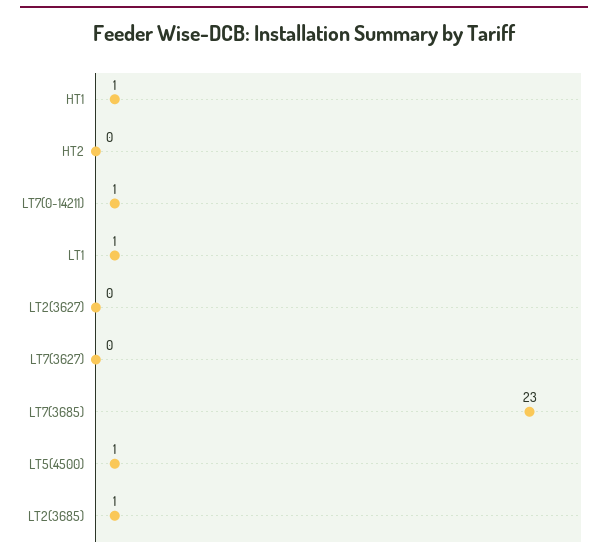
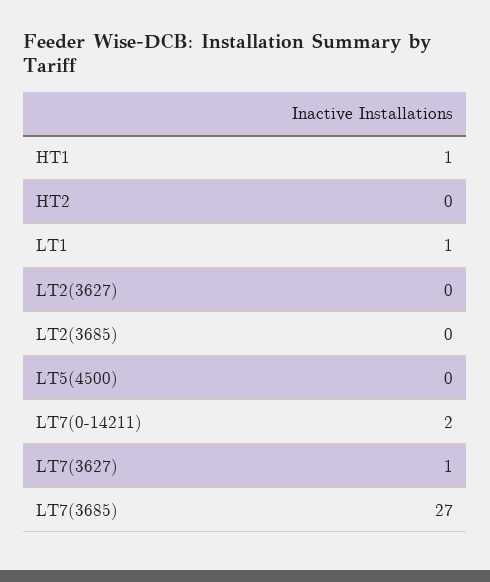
  {
    "HT1": 1,
    "HT2": 0,
-   "LT7(0-14211)": 1,
+   "LT7(0-14211)": 2,
    "LT1": 1,
    "LT2(3627)": 0,
-   "LT7(3627)": 0,
+   "LT7(3627)": 1,
-   "LT7(3685)": 23,
+   "LT7(3685)": 27,
-   "LT5(4500)": 1,
+   "LT5(4500)": 0,
-   "LT2(3685)": 1
+   "LT2(3685)": 0
  }

